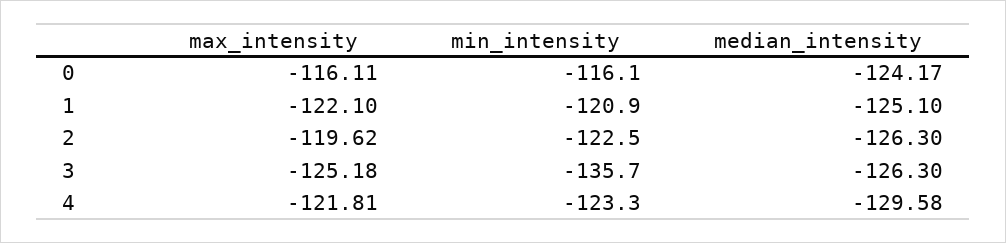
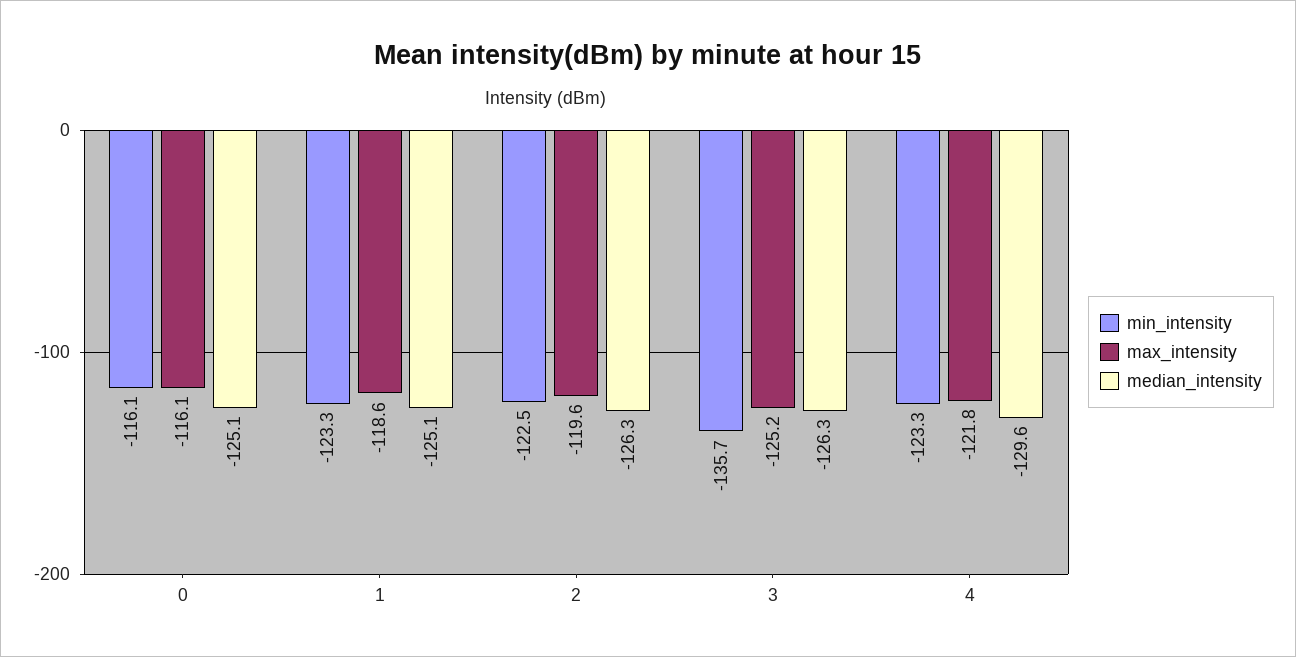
  {
    "max_intensity": {
      "0": -116.11,
-     "1": -122.1,
+     "1": -118.6,
      "2": -119.62,
      "3": -125.18,
      "4": -121.81
    },
    "min_intensity": {
      "0": -116.1,
-     "1": -120.9,
+     "1": -123.3,
      "2": -122.5,
      "3": -135.7,
      "4": -123.3
    },
    "median_intensity": {
-     "0": -124.17,
+     "0": -125.1,
      "1": -125.1,
      "2": -126.3,
      "3": -126.3,
      "4": -129.58
    }
  }

